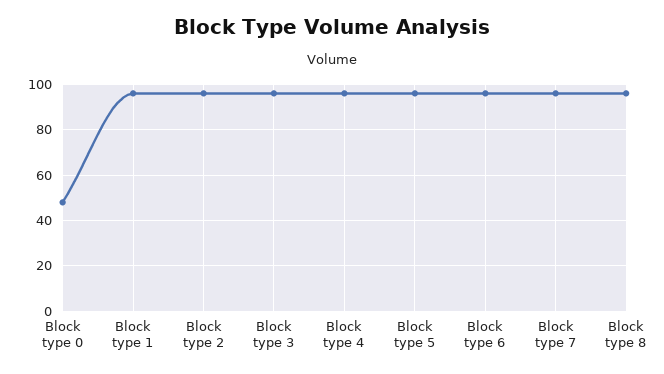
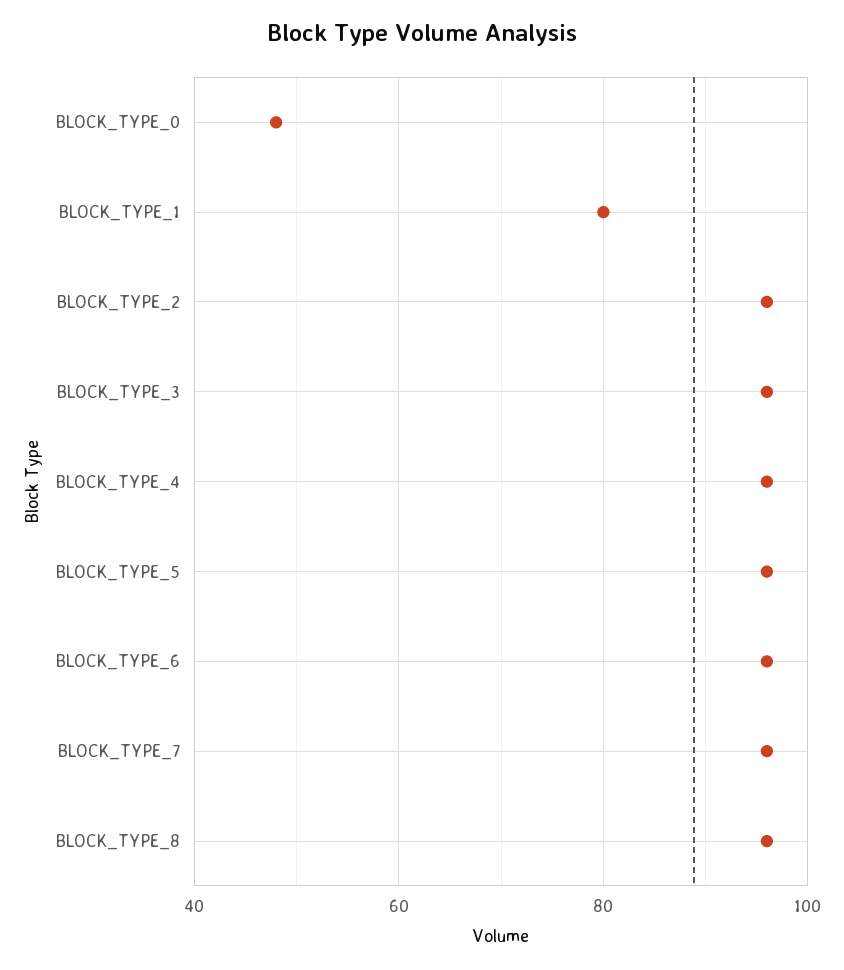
  {
    "Block type 0": 50,
-   "Block type 1": 95,
+   "Block type 1": 80,
    "Block type 2": 95,
    "Block type 3": 95,
    "Block type 4": 95,
    "Block type 5": 95,
    "Block type 6": 95,
    "Block type 7": 95,
    "Block type 8": 95
  }

